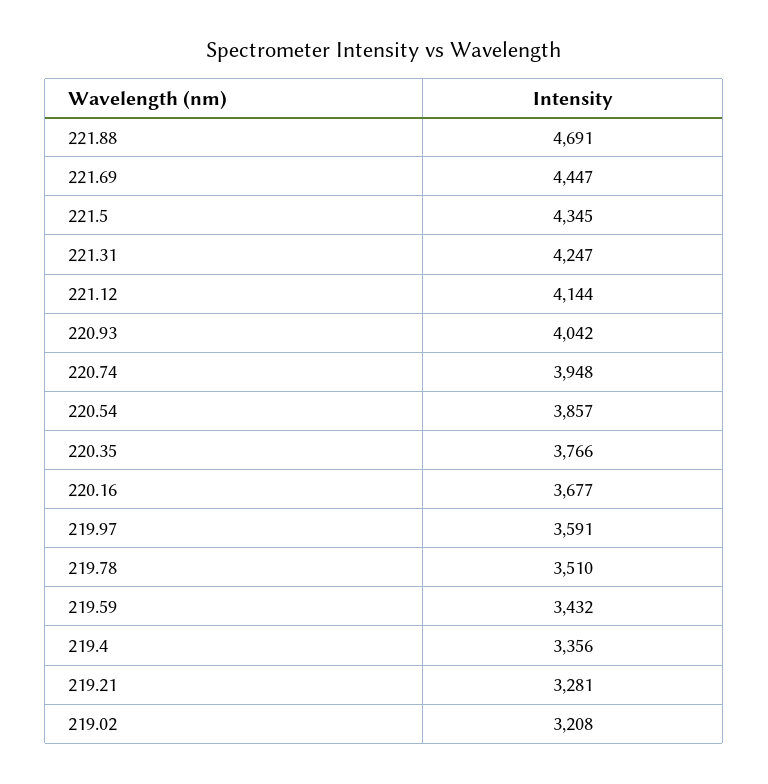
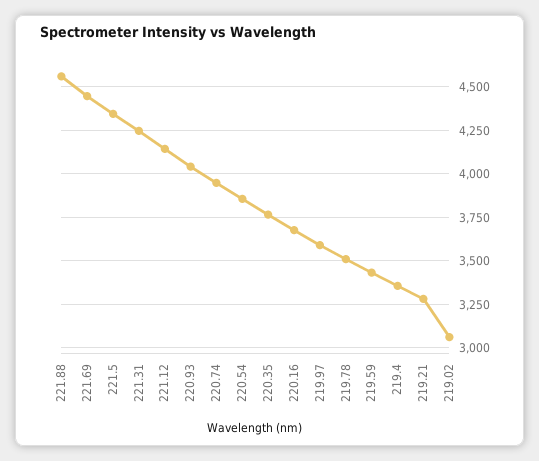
  {
-   "221.88": 4691,
+   "221.88": 4550,
    "221.69": 4447,
    "221.5": 4345,
    "221.31": 4247,
    "221.12": 4144,
    "220.93": 4042,
    "220.74": 3948,
    "220.54": 3857,
    "220.35": 3766,
    "220.16": 3677,
    "219.97": 3591,
    "219.78": 3510,
    "219.59": 3432,
    "219.4": 3356,
    "219.21": 3281,
-   "219.02": 3208
+   "219.02": 3050
  }

